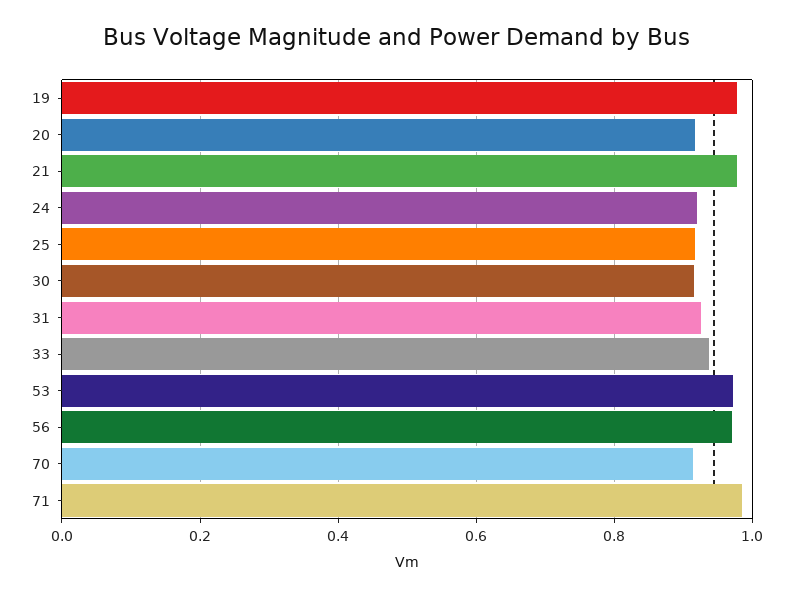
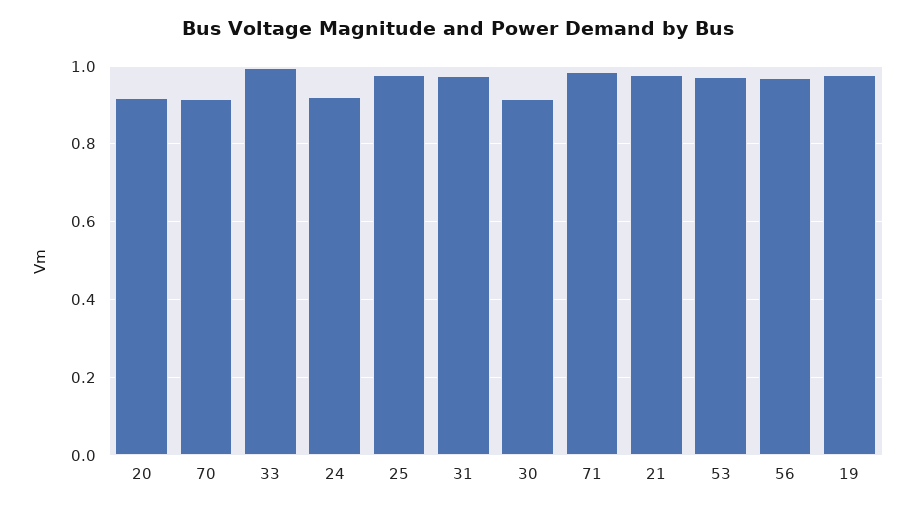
  {
    "19": 0.98,
    "20": 0.92,
    "21": 0.98,
    "24": 0.92,
-   "25": 0.92,
+   "25": 0.98,
    "30": 0.92,
-   "31": 0.92,
+   "31": 0.98,
-   "33": 0.94,
+   "33": 1,
    "53": 0.98,
    "56": 0.98,
    "70": 0.92,
    "71": 0.98
  }

